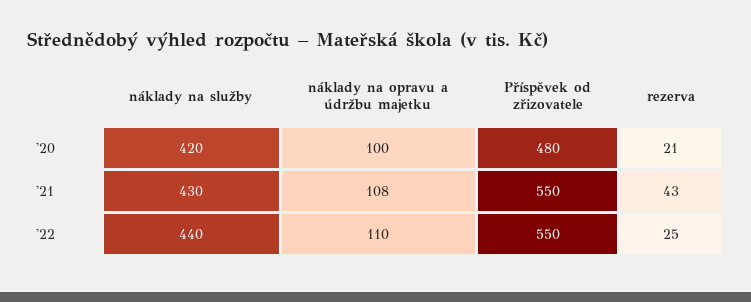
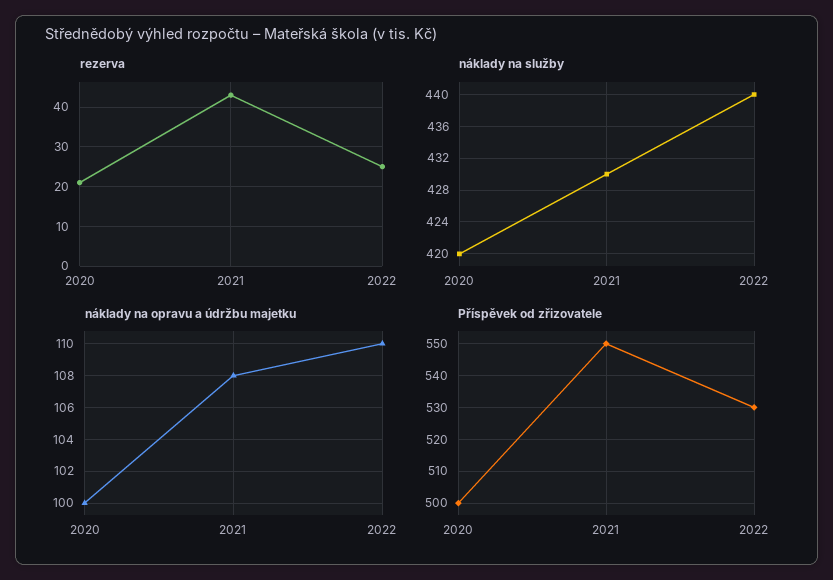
  {
    "náklady na služby": {
      "'20": 420,
      "'21": 430,
      "'22": 440
    },
    "náklady na opravu a údržbu majetku": {
      "'20": 100,
      "'21": 108,
      "'22": 110
    },
    "Příspěvek od zřizovatele": {
-     "'20": 480,
+     "'20": 500,
      "'21": 550,
-     "'22": 550
+     "'22": 530
    },
    "rezerva": {
      "'20": 21,
      "'21": 43,
      "'22": 25
    }
  }

